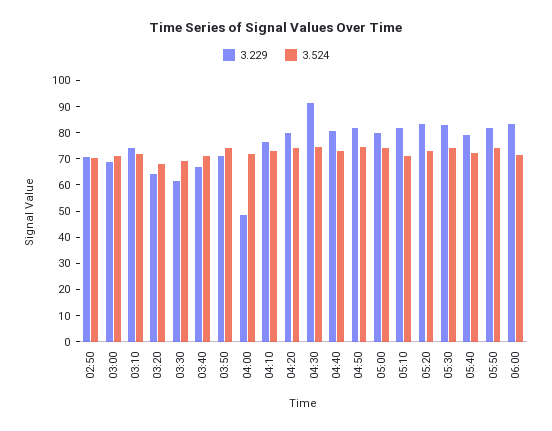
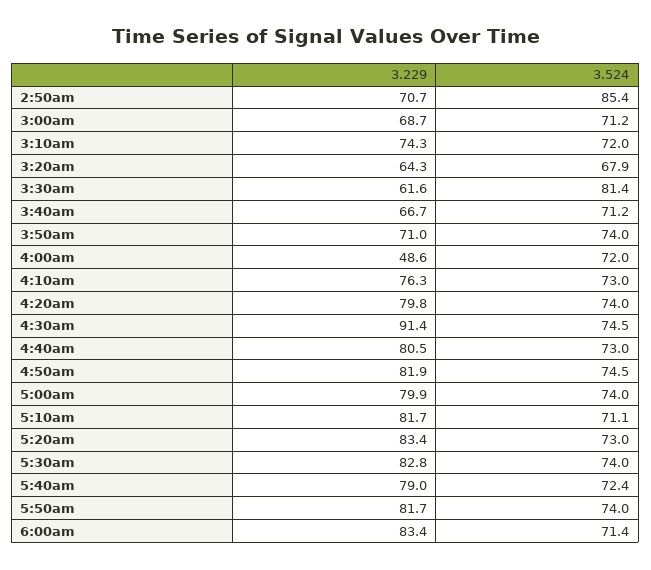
  {
    "3.229": {
      "02:50": 70.7,
      "03:00": 68.7,
      "03:10": 74.3,
      "03:20": 64.3,
      "03:30": 61.6,
      "03:40": 66.7,
      "03:50": 71,
      "04:00": 48.6,
      "04:10": 76.3,
      "04:20": 79.8,
      "04:30": 91.4,
      "04:40": 80.5,
      "04:50": 81.9,
      "05:00": 79.9,
      "05:10": 81.7,
      "05:20": 83.4,
      "05:30": 82.8,
      "05:40": 79,
      "05:50": 81.7,
      "06:00": 83.4
    },
    "3.524": {
-     "02:50": 70,
+     "02:50": 85.4,
      "03:00": 71.2,
      "03:10": 72,
      "03:20": 67.9,
-     "03:30": 70,
+     "03:30": 81.4,
      "03:40": 71.2,
      "03:50": 74,
      "04:00": 72,
      "04:10": 73,
      "04:20": 74,
      "04:30": 74.5,
      "04:40": 73,
      "04:50": 74.5,
      "05:00": 74,
      "05:10": 71.1,
      "05:20": 73,
      "05:30": 74,
      "05:40": 72.4,
      "05:50": 74,
      "06:00": 71.4
    }
  }

